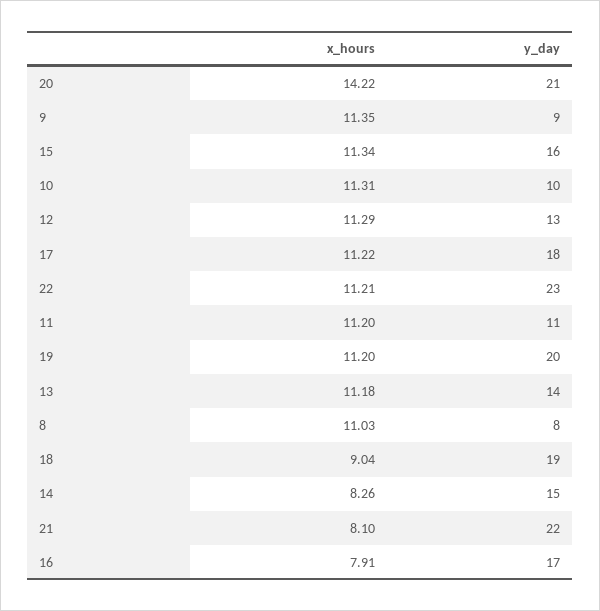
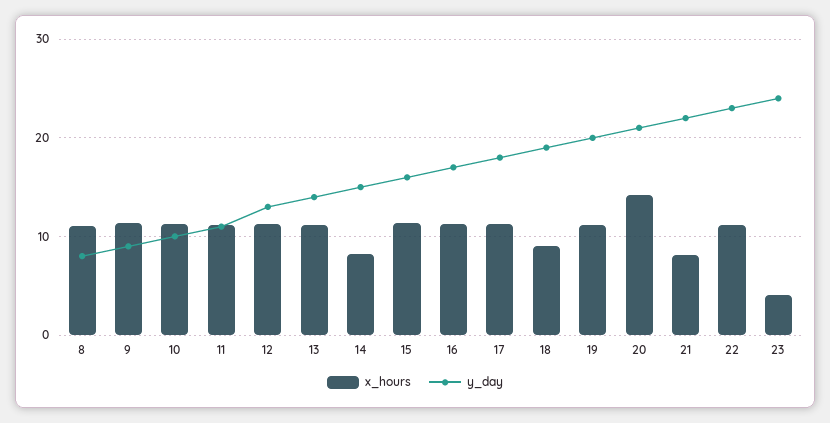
  {
    "x_hours": {
      "20": 14.22,
      "9": 11.35,
      "15": 11.34,
      "10": 11.31,
      "12": 11.29,
      "17": 11.22,
      "22": 11.21,
      "11": 11.2,
      "19": 11.2,
      "13": 11.18,
      "8": 11.03,
      "18": 9.04,
      "14": 8.26,
      "21": 8.1,
-     "16": 7.91
+     "16": 11,
+     "23": 4
    },
    "y_day": {
      "20": 21,
      "9": 9,
      "15": 16,
      "10": 10,
      "12": 13,
      "17": 18,
      "22": 23,
      "11": 11,
      "19": 20,
      "13": 14,
      "8": 8,
      "18": 19,
      "14": 15,
      "21": 22,
-     "16": 17
+     "16": 17,
+     "23": 24
    }
  }

